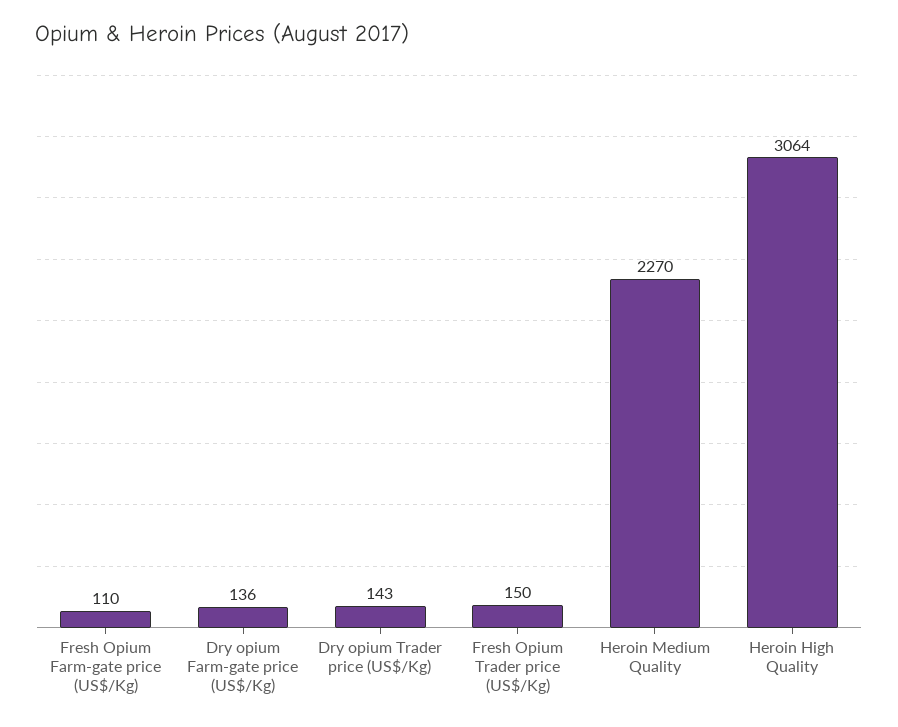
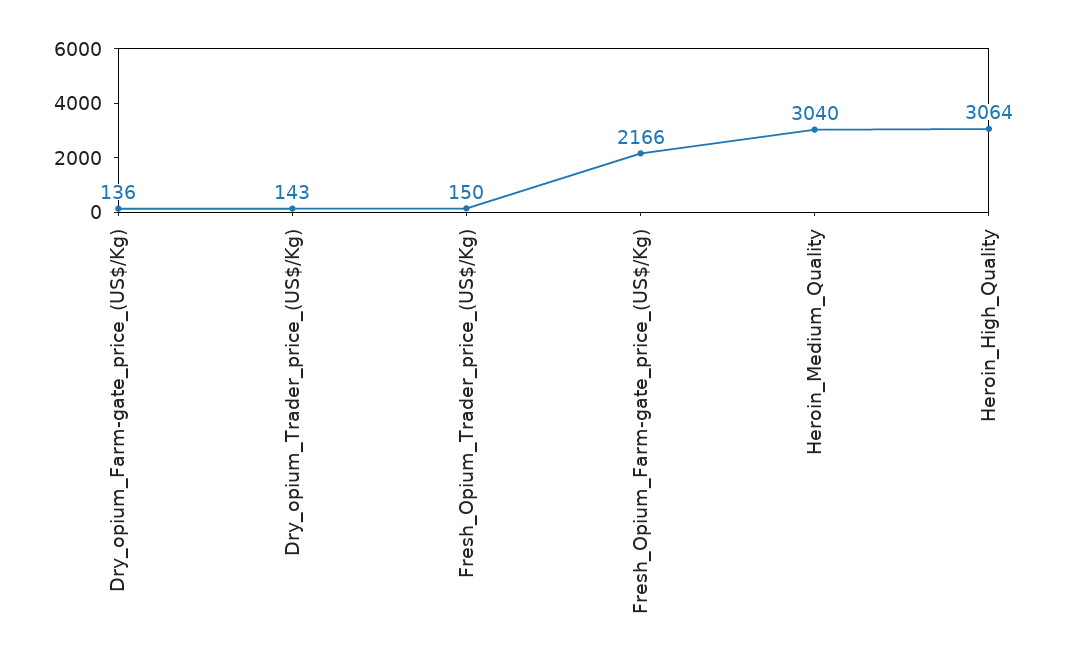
  {
-   "Fresh Opium Farm-gate price (US$/Kg)": 110,
+   "Fresh Opium Farm-gate price (US$/Kg)": 2166,
    "Dry opium Farm-gate price (US$/Kg)": 136,
    "Dry opium Trader price (US$/Kg)": 143,
    "Fresh Opium Trader price (US$/Kg)": 150,
-   "Heroin Medium Quality": 2270,
+   "Heroin Medium Quality": 3040,
    "Heroin High Quality": 3064
  }

